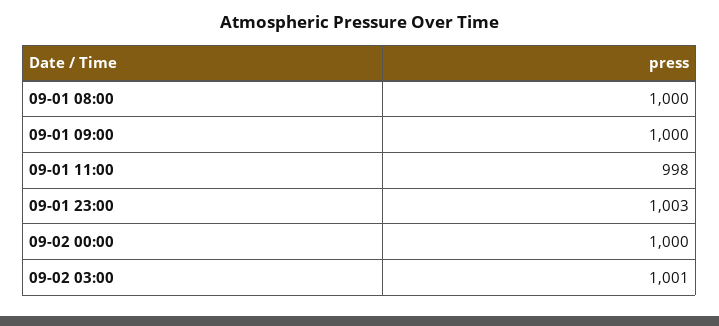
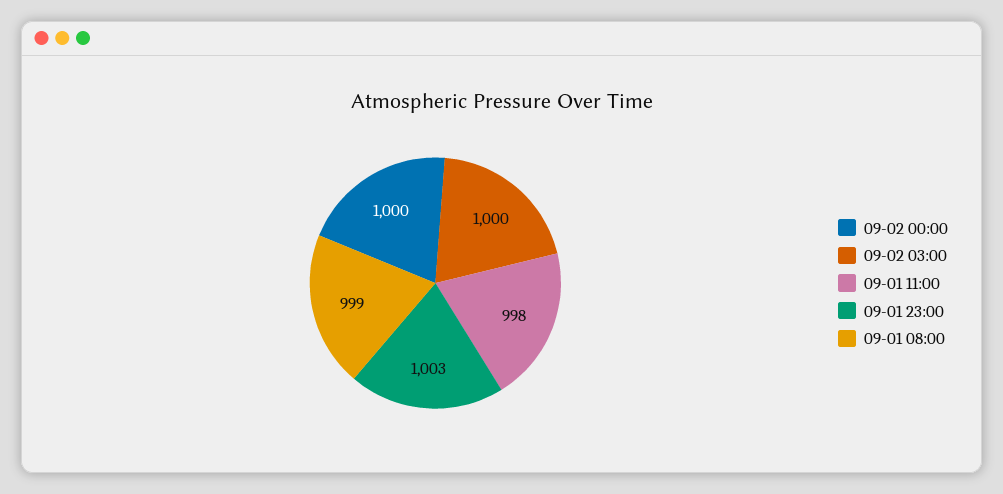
  {
-   "09-01 08:00": 1000,
+   "09-01 08:00": 999,
-   "09-01 09:00": 1000,
    "09-01 11:00": 998,
    "09-01 23:00": 1003,
    "09-02 00:00": 1000,
-   "09-02 03:00": 1001
+   "09-02 03:00": 1000
  }

